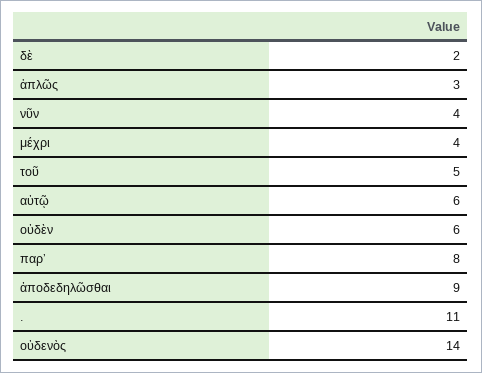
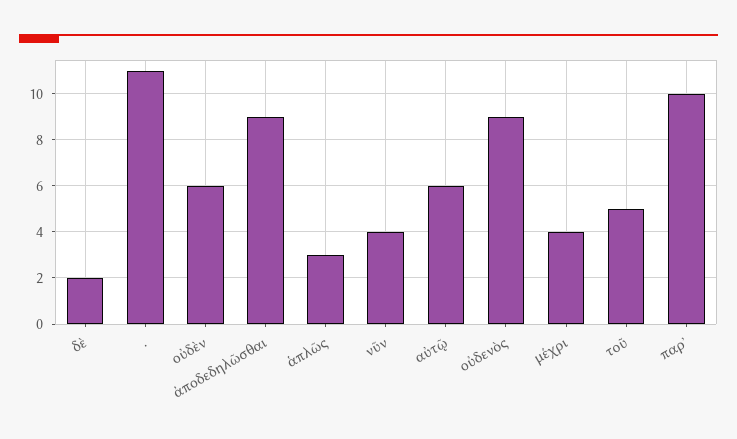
  {
    "δὲ": 2,
    "ἁπλῶς": 3,
    "νῦν": 4,
    "μέχρι": 4,
    "τοῦ": 5,
    "αὐτῷ": 6,
    "οὐδὲν": 6,
-   "παρʼ": 8,
+   "παρʼ": 10,
    "ἀποδεδηλῶσθαι": 9,
    ".": 11,
-   "οὐδενὸς": 14
+   "οὐδενὸς": 9
  }

